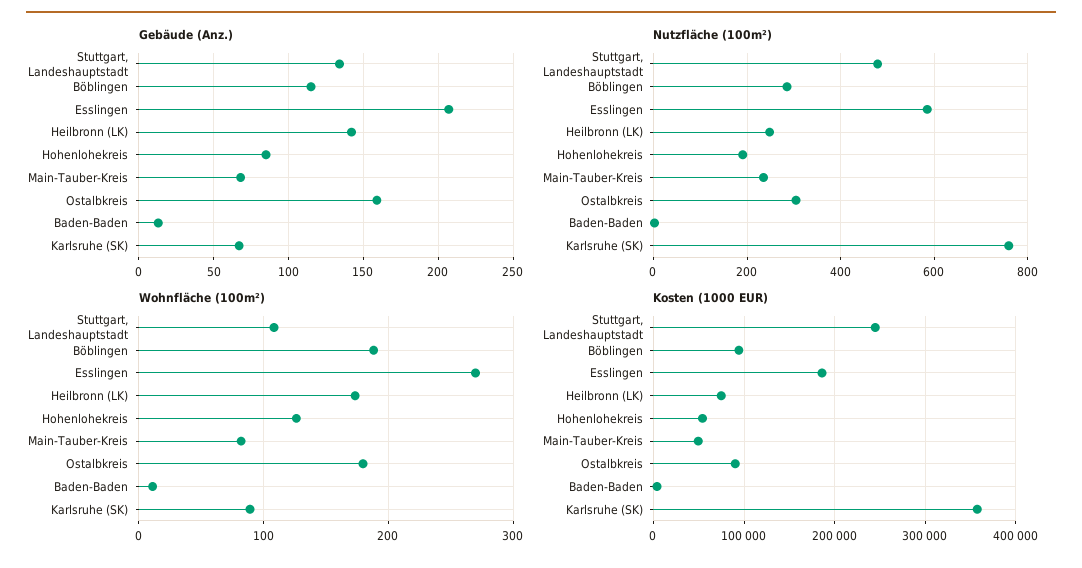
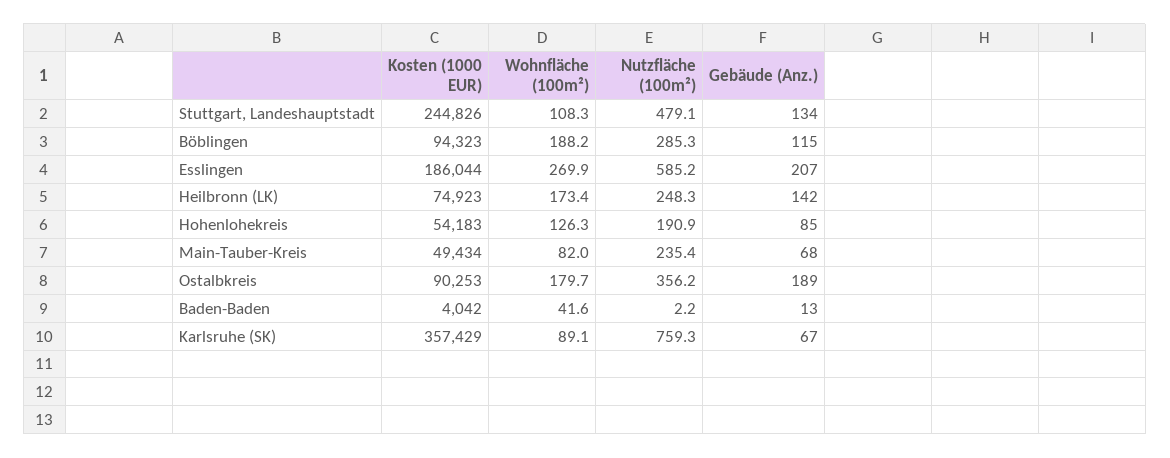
  {
    "Gebäude (Anz.)": {
      "Stuttgart, Landeshauptstadt": 134,
      "Böblingen": 115,
      "Esslingen": 207,
      "Heilbronn (LK)": 142,
      "Hohenlohekreis": 85,
      "Main-Tauber-Kreis": 68,
-     "Ostalbkreis": 160,
+     "Ostalbkreis": 189,
      "Baden-Baden": 13,
      "Karlsruhe (SK)": 67
    },
    "Nutzfläche (100m²)": {
      "Stuttgart, Landeshauptstadt": 479.1,
      "Böblingen": 285.3,
      "Esslingen": 585.2,
      "Heilbronn (LK)": 248.3,
      "Hohenlohekreis": 190.9,
      "Main-Tauber-Kreis": 235.4,
-     "Ostalbkreis": 300,
+     "Ostalbkreis": 356.2,
      "Baden-Baden": 2.2,
      "Karlsruhe (SK)": 759.3
    },
    "Wohnfläche (100m²)": {
      "Stuttgart, Landeshauptstadt": 108.3,
      "Böblingen": 188.2,
      "Esslingen": 269.9,
      "Heilbronn (LK)": 173.4,
      "Hohenlohekreis": 126.3,
      "Main-Tauber-Kreis": 82,
      "Ostalbkreis": 179.7,
-     "Baden-Baden": 10,
+     "Baden-Baden": 41.6,
      "Karlsruhe (SK)": 89.1
    },
    "Kosten (1000 EUR)": {
      "Stuttgart, Landeshauptstadt": 244826,
      "Böblingen": 94323,
      "Esslingen": 186044,
      "Heilbronn (LK)": 74923,
      "Hohenlohekreis": 54183,
      "Main-Tauber-Kreis": 49434,
      "Ostalbkreis": 90253,
      "Baden-Baden": 4042,
      "Karlsruhe (SK)": 357429
    }
  }

